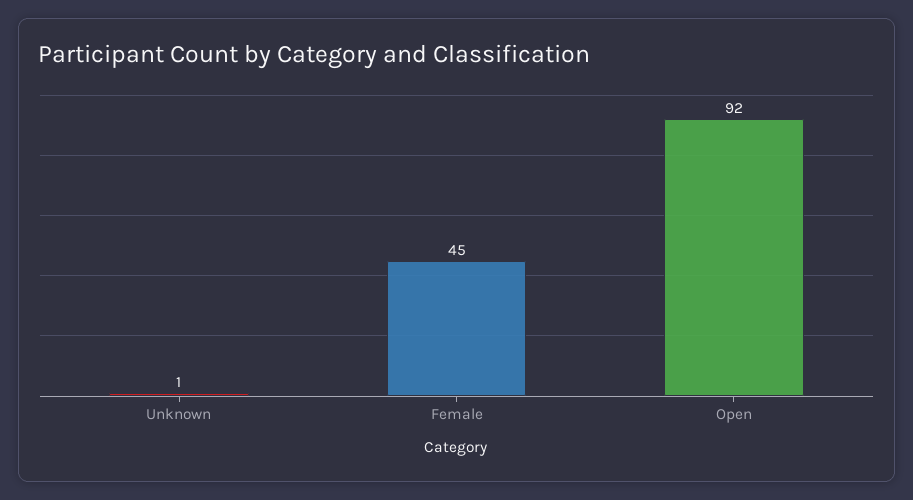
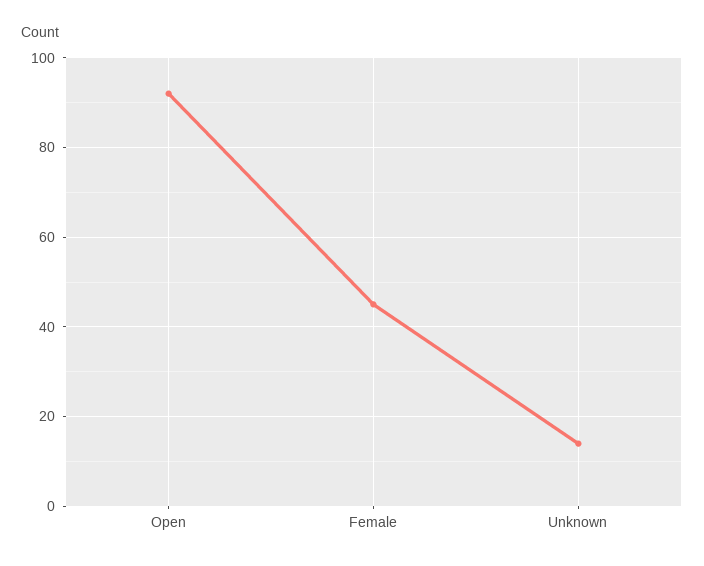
  {
-   "Unknown": 1,
+   "Unknown": 15,
    "Female": 45,
    "Open": 92
  }

